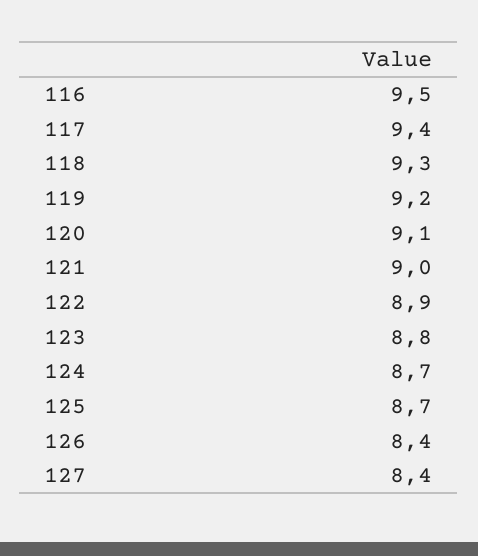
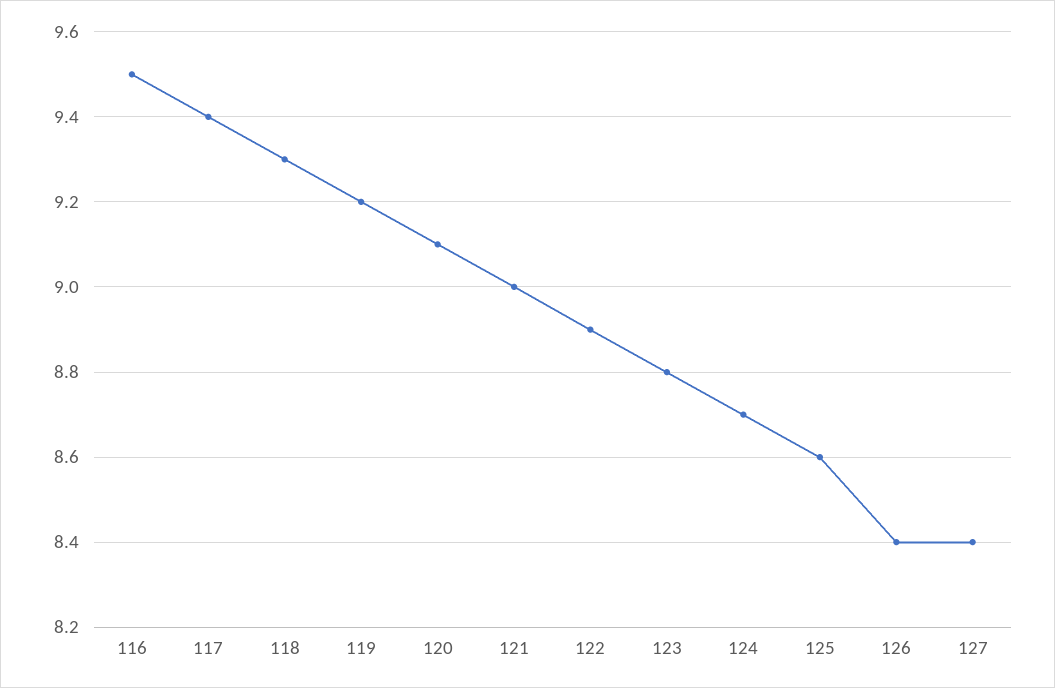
  {
    "116": 9.5,
    "117": 9.4,
    "118": 9.3,
    "119": 9.2,
    "120": 9.1,
    "121": 9,
    "122": 8.9,
    "123": 8.8,
    "124": 8.7,
-   "125": 8.7,
+   "125": 8.6,
    "126": 8.4,
    "127": 8.4
  }

